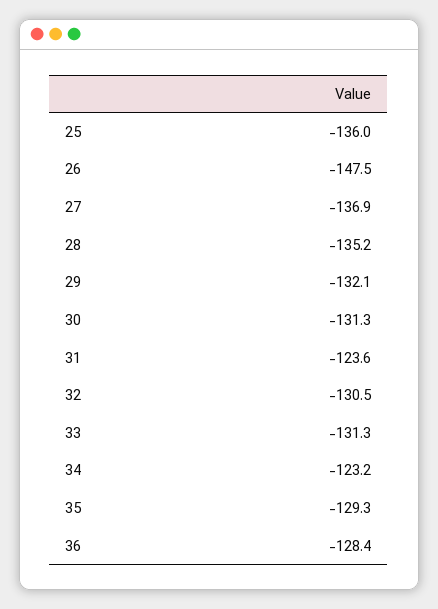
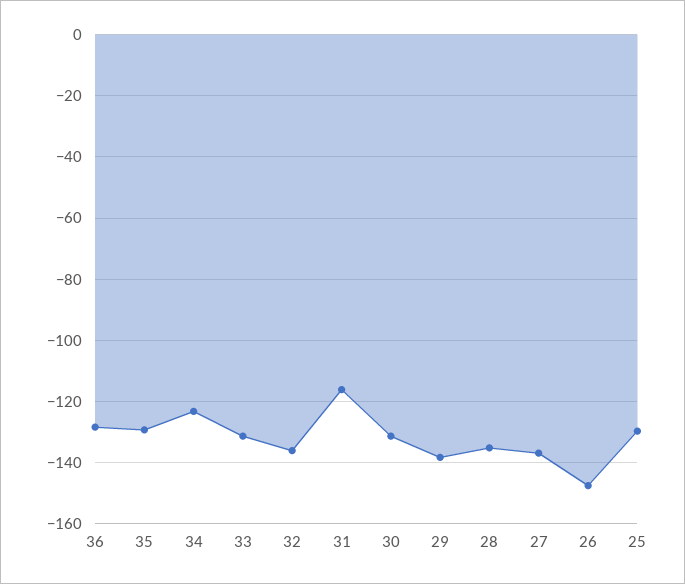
  {
-   "25": -136,
+   "25": -130,
    "26": -147.5,
    "27": -136.9,
    "28": -135.2,
-   "29": -132.1,
+   "29": -138,
    "30": -131.3,
-   "31": -123.6,
+   "31": -116,
-   "32": -130.5,
+   "32": -136,
    "33": -131.3,
    "34": -123.2,
    "35": -129.3,
    "36": -128.4
  }

